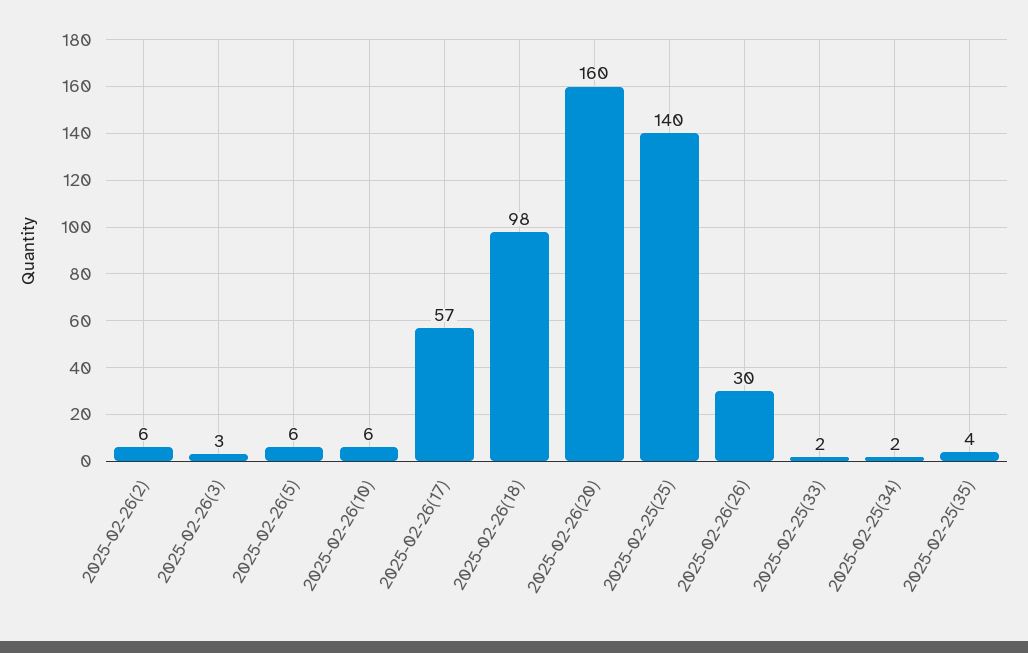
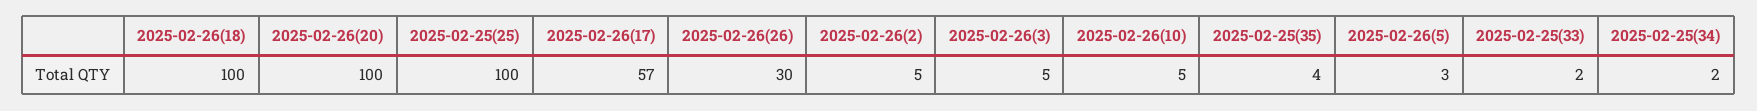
  {
-   "2025-02-26(2)": 6,
+   "2025-02-26(2)": 5,
-   "2025-02-26(3)": 3,
+   "2025-02-26(3)": 5,
-   "2025-02-26(5)": 6,
+   "2025-02-26(5)": 3,
-   "2025-02-26(10)": 6,
+   "2025-02-26(10)": 5,
    "2025-02-26(17)": 57,
-   "2025-02-26(18)": 98,
+   "2025-02-26(18)": 100,
-   "2025-02-26(20)": 160,
+   "2025-02-26(20)": 100,
-   "2025-02-25(25)": 140,
+   "2025-02-25(25)": 100,
    "2025-02-26(26)": 30,
    "2025-02-25(33)": 2,
    "2025-02-25(34)": 2,
    "2025-02-25(35)": 4
  }

